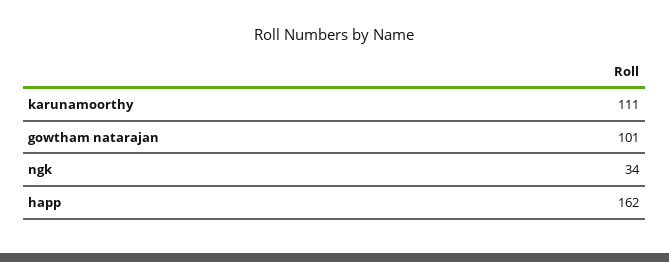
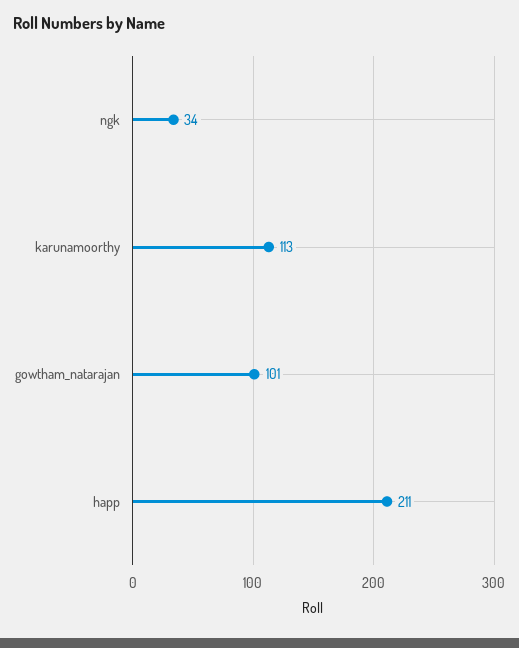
  {
-   "karunamoorthy": 111,
+   "karunamoorthy": 113,
    "gowtham natarajan": 101,
    "ngk": 34,
-   "happ": 162
+   "happ": 211
  }

